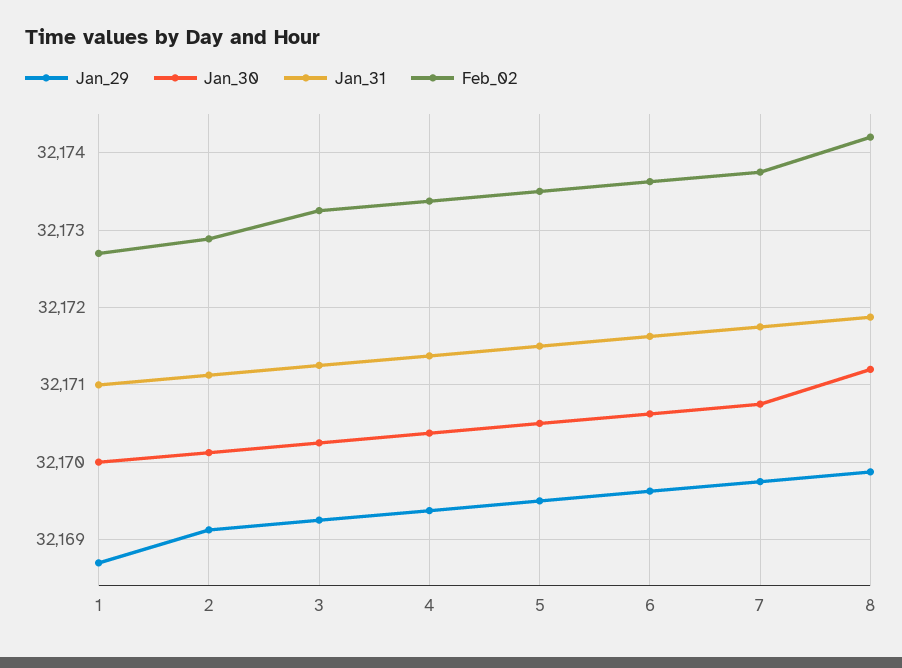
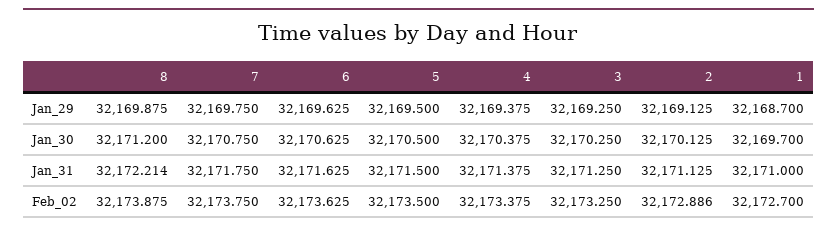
  {
    "Jan_29": {
      "1": 32168.7,
      "2": 32169.125,
      "3": 32169.25,
      "4": 32169.375,
      "5": 32169.5,
      "6": 32169.625,
      "7": 32169.75,
      "8": 32169.875
    },
    "Jan_30": {
-     "1": 32170,
+     "1": 32169.7,
      "2": 32170.125,
      "3": 32170.25,
      "4": 32170.375,
      "5": 32170.5,
      "6": 32170.625,
      "7": 32170.75,
      "8": 32171.2
    },
    "Jan_31": {
      "1": 32171,
      "2": 32171.125,
      "3": 32171.25,
      "4": 32171.375,
      "5": 32171.5,
      "6": 32171.625,
      "7": 32171.75,
-     "8": 32171.9
+     "8": 32172.214
    },
    "Feb_02": {
      "1": 32172.7,
      "2": 32172.886,
      "3": 32173.25,
      "4": 32173.375,
      "5": 32173.5,
      "6": 32173.625,
      "7": 32173.75,
-     "8": 32174.2
+     "8": 32173.875
    }
  }

